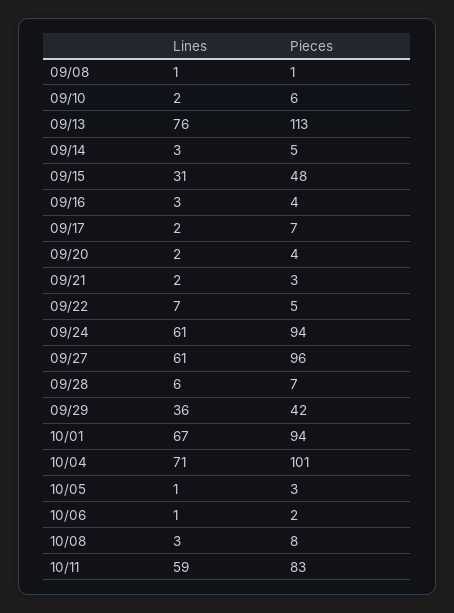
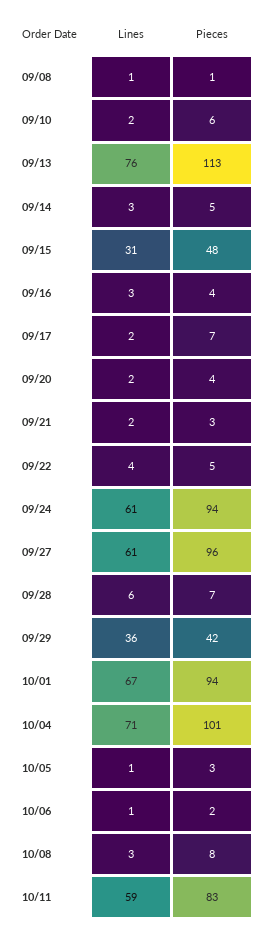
  {
    "Lines": {
      "09/08": 1,
      "09/10": 2,
      "09/13": 76,
      "09/14": 3,
      "09/15": 31,
      "09/16": 3,
      "09/17": 2,
      "09/20": 2,
      "09/21": 2,
-     "09/22": 7,
+     "09/22": 4,
      "09/24": 61,
      "09/27": 61,
      "09/28": 6,
      "09/29": 36,
      "10/01": 67,
      "10/04": 71,
      "10/05": 1,
      "10/06": 1,
      "10/08": 3,
      "10/11": 59
    },
    "Pieces": {
      "09/08": 1,
      "09/10": 6,
      "09/13": 113,
      "09/14": 5,
      "09/15": 48,
      "09/16": 4,
      "09/17": 7,
      "09/20": 4,
      "09/21": 3,
      "09/22": 5,
      "09/24": 94,
      "09/27": 96,
      "09/28": 7,
      "09/29": 42,
      "10/01": 94,
      "10/04": 101,
      "10/05": 3,
      "10/06": 2,
      "10/08": 8,
      "10/11": 83
    }
  }

